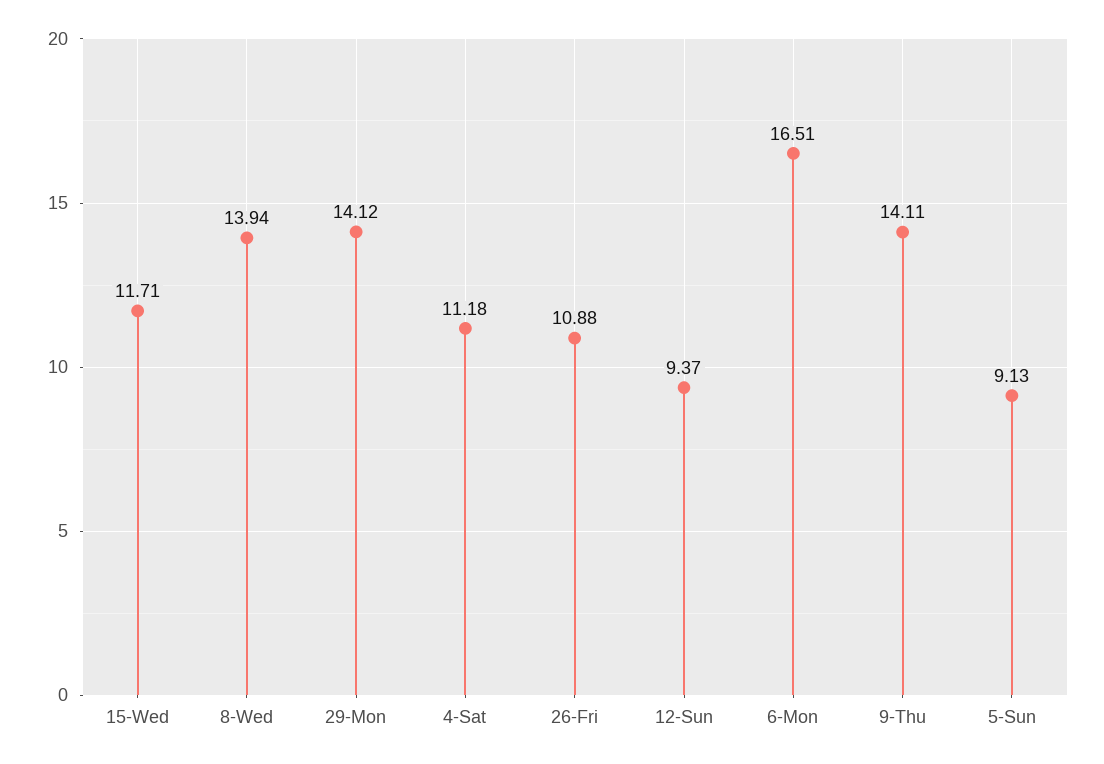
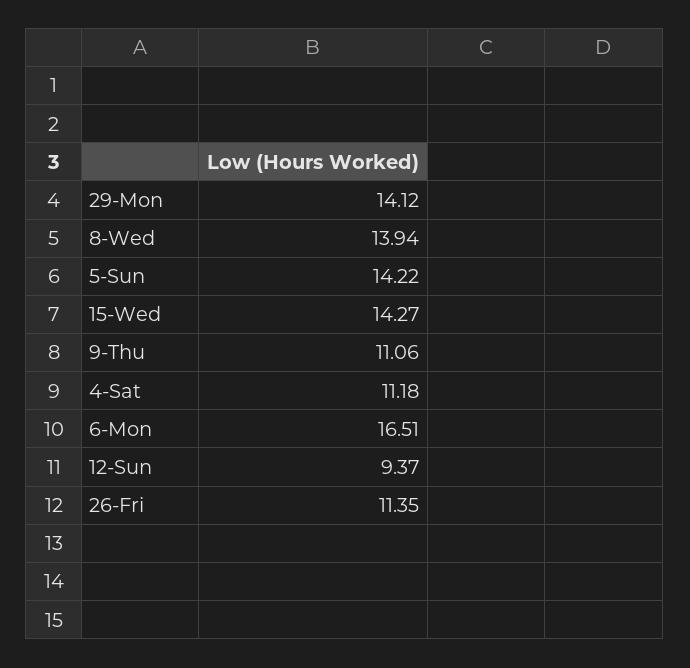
  {
-   "15-Wed": 11.71,
+   "15-Wed": 14.27,
    "8-Wed": 13.94,
    "29-Mon": 14.12,
    "4-Sat": 11.18,
-   "26-Fri": 10.88,
+   "26-Fri": 11.35,
    "12-Sun": 9.37,
    "6-Mon": 16.51,
-   "9-Thu": 14.11,
+   "9-Thu": 11.06,
-   "5-Sun": 9.13
+   "5-Sun": 14.22
  }

